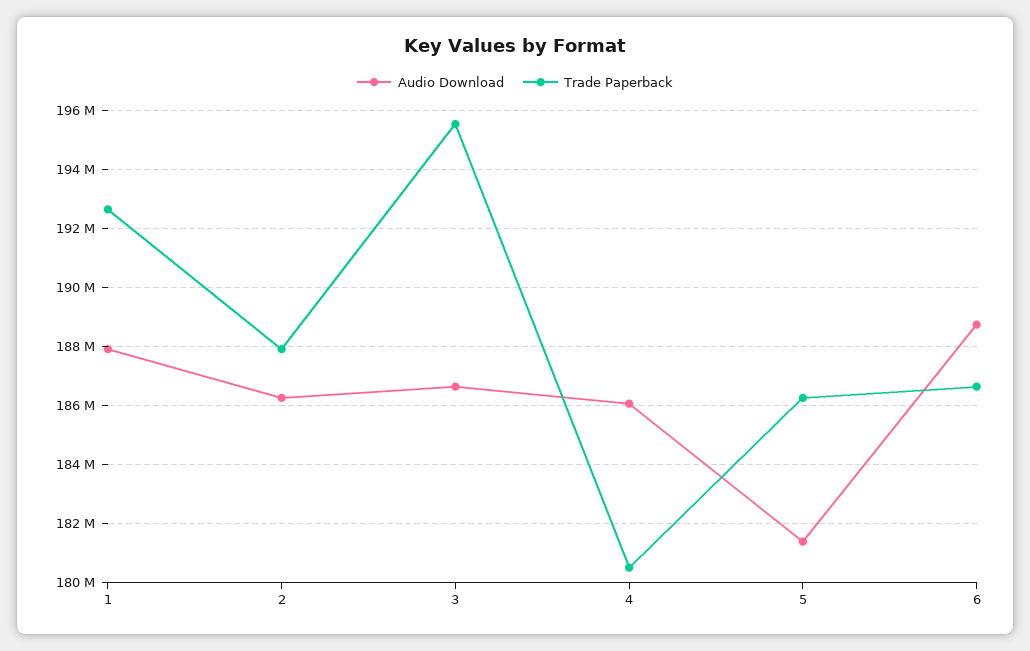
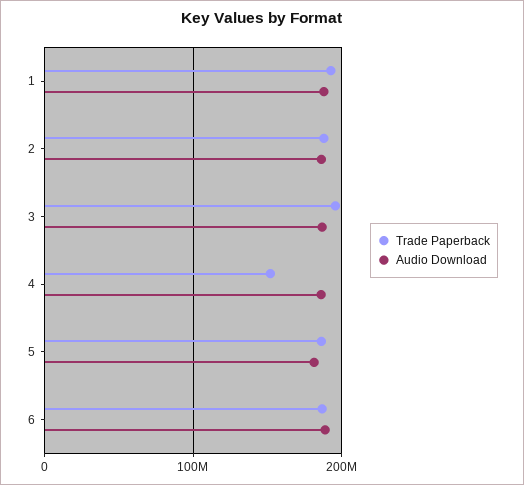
  {
    "Audio Download": {
      "1": 188000000,
      "2": 186250000,
      "3": 186750000,
      "4": 186000000,
      "5": 181500000,
      "6": 188750000
    },
    "Trade Paperback": {
      "1": 192750000,
      "2": 188000000,
      "3": 195500000,
-     "4": 180500000,
+     "4": 150000000,
      "5": 186250000,
      "6": 186750000
    }
  }

